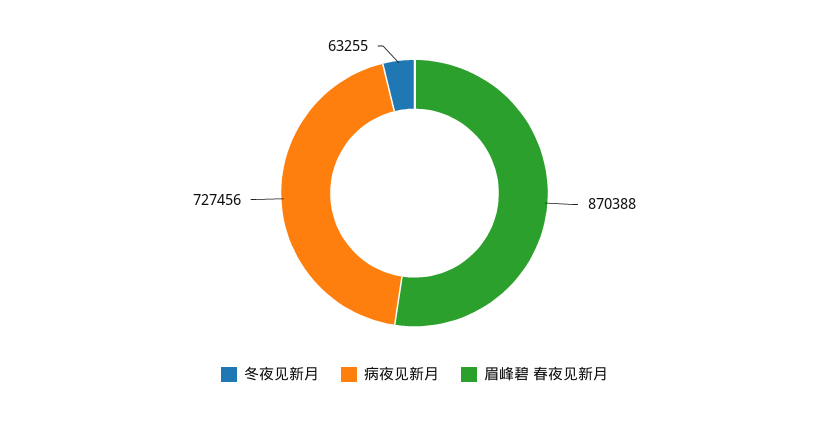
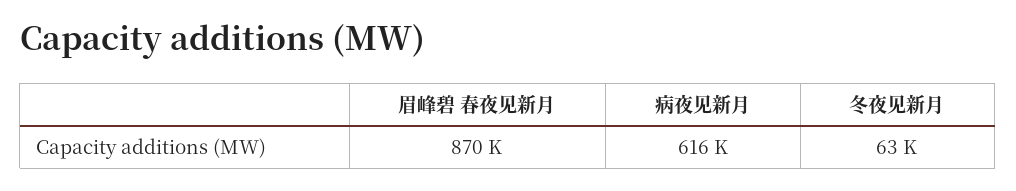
  {
    "冬夜见新月": 63255,
-   "病夜见新月": 727456,
+   "病夜见新月": 616000,
    "眉峰碧 春夜见新月": 870388
  }

